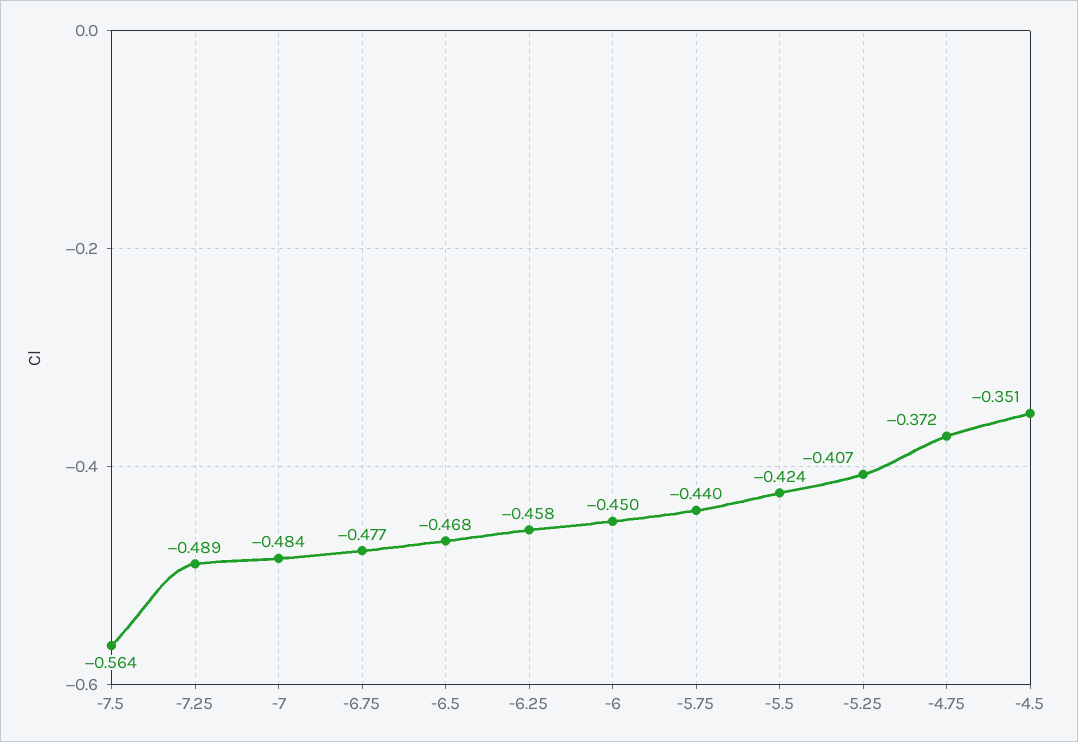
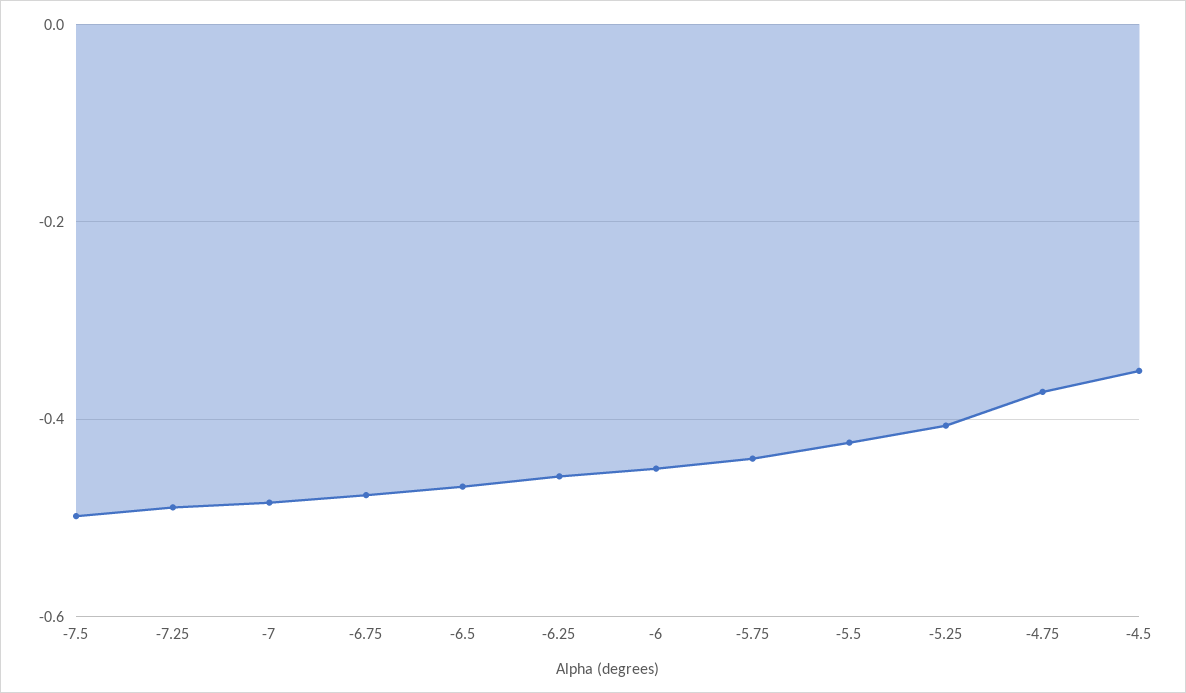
  {
-   "-7.5": -0.564,
+   "-7.5": -0.5,
    "-7.25": -0.489,
    "-7": -0.484,
    "-6.75": -0.477,
    "-6.5": -0.468,
    "-6.25": -0.458,
    "-6": -0.45,
    "-5.75": -0.44,
    "-5.5": -0.424,
    "-5.25": -0.407,
    "-4.75": -0.372,
    "-4.5": -0.351
  }

